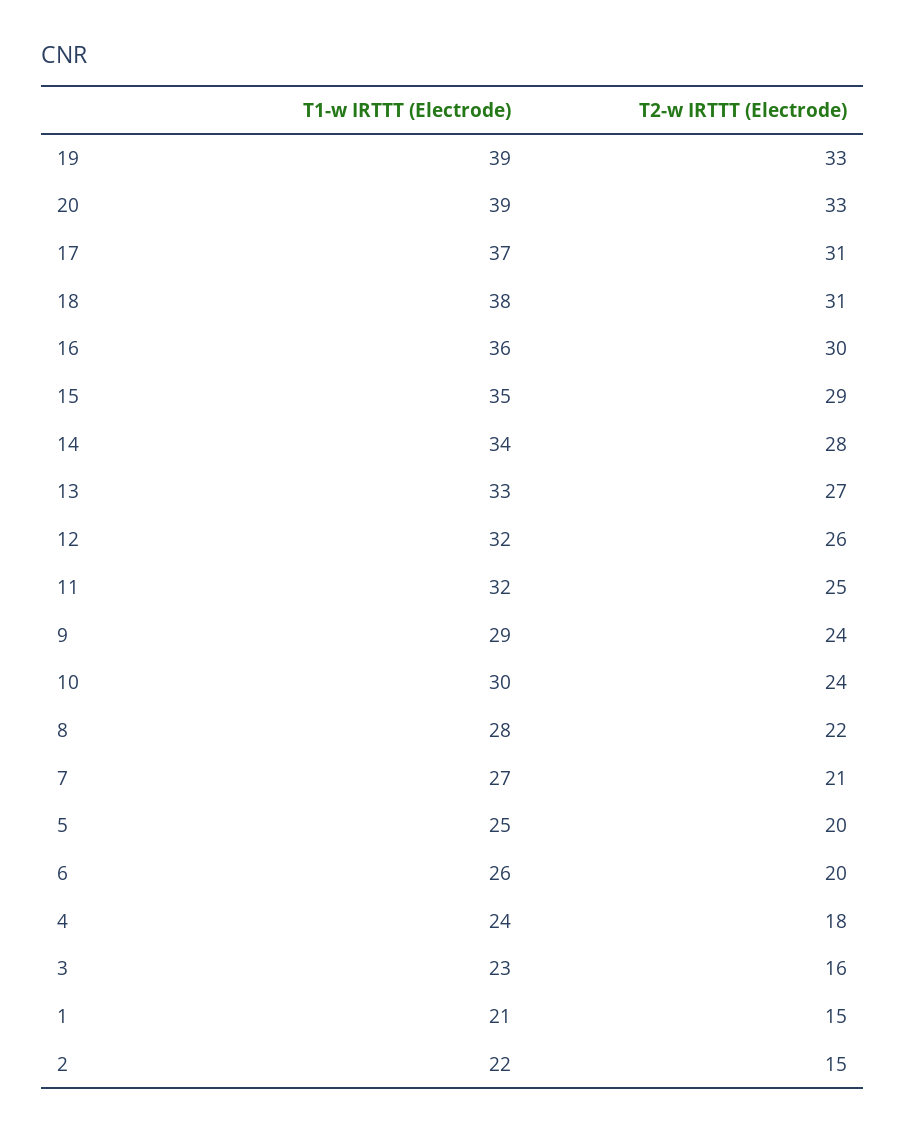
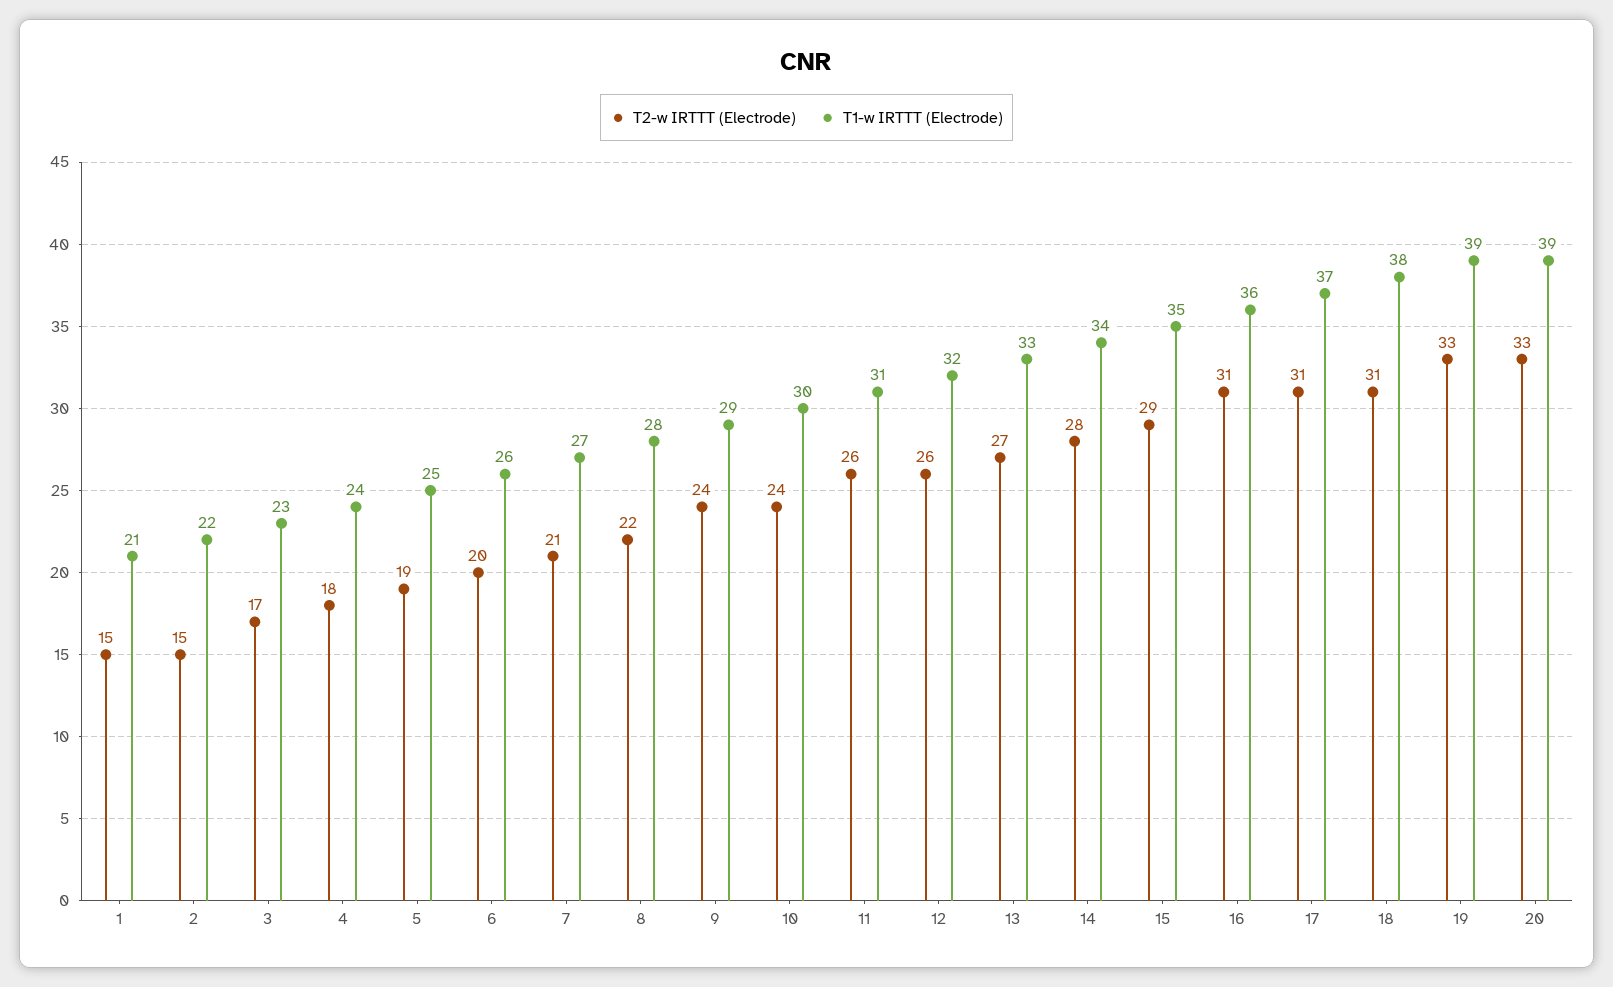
  {
    "T1-w IRTTT (Electrode)": {
      "19": 39,
      "20": 39,
      "17": 37,
      "18": 38,
      "16": 36,
      "15": 35,
      "14": 34,
      "13": 33,
      "12": 32,
-     "11": 32,
+     "11": 31,
      "9": 29,
      "10": 30,
      "8": 28,
      "7": 27,
      "5": 25,
      "6": 26,
      "4": 24,
      "3": 23,
      "1": 21,
      "2": 22
    },
    "T2-w IRTTT (Electrode)": {
      "19": 33,
      "20": 33,
      "17": 31,
      "18": 31,
-     "16": 30,
+     "16": 31,
      "15": 29,
      "14": 28,
      "13": 27,
      "12": 26,
-     "11": 25,
+     "11": 26,
      "9": 24,
      "10": 24,
      "8": 22,
      "7": 21,
-     "5": 20,
+     "5": 19,
      "6": 20,
      "4": 18,
-     "3": 16,
+     "3": 17,
      "1": 15,
      "2": 15
    }
  }

